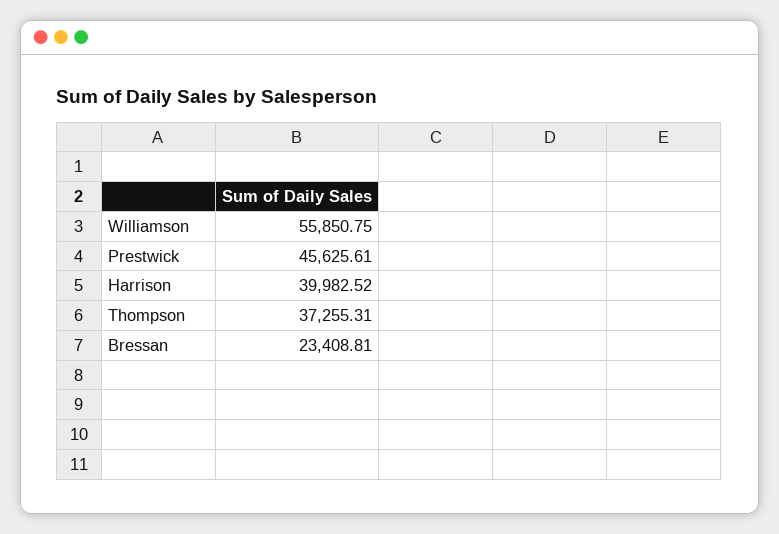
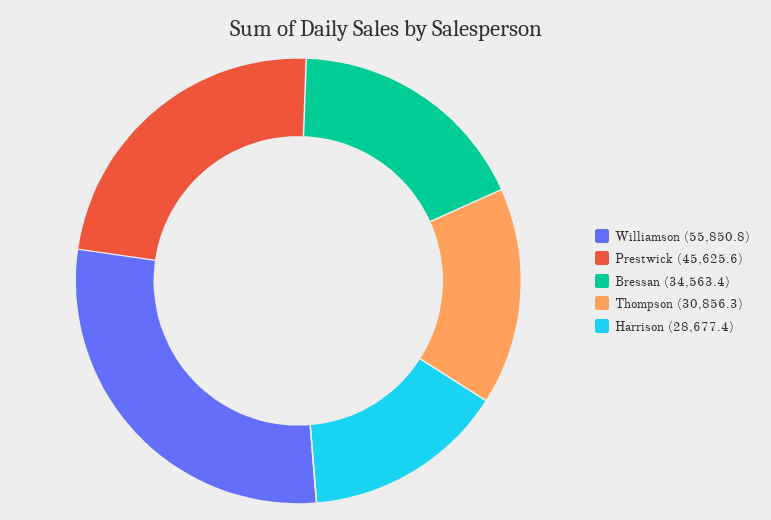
  {
    "Williamson": 55850.75,
    "Prestwick": 45625.61,
-   "Harrison": 39982.52,
+   "Harrison": 28677.4,
-   "Thompson": 37255.31,
+   "Thompson": 30856.3,
-   "Bressan": 23408.81
+   "Bressan": 34563.4
  }

